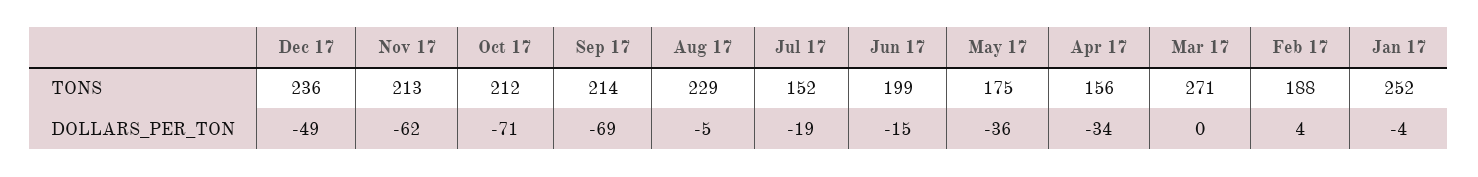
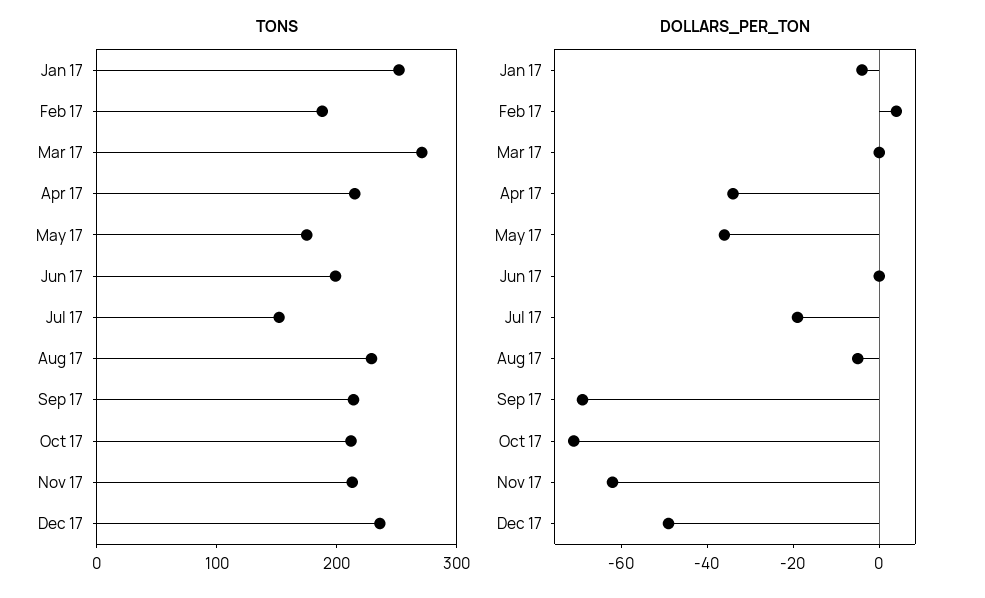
  {
    "TONS": {
      "Dec 17": 236,
      "Nov 17": 213,
      "Oct 17": 212,
      "Sep 17": 214,
      "Aug 17": 229,
      "Jul 17": 152,
      "Jun 17": 199,
      "May 17": 175,
-     "Apr 17": 156,
+     "Apr 17": 220,
      "Mar 17": 271,
      "Feb 17": 188,
      "Jan 17": 252
    },
    "DOLLARS_PER_TON": {
      "Dec 17": -49,
      "Nov 17": -62,
      "Oct 17": -71,
      "Sep 17": -69,
      "Aug 17": -5,
      "Jul 17": -19,
-     "Jun 17": -15,
+     "Jun 17": 0,
      "May 17": -36,
      "Apr 17": -34,
      "Mar 17": 0,
      "Feb 17": 4,
      "Jan 17": -4
    }
  }

